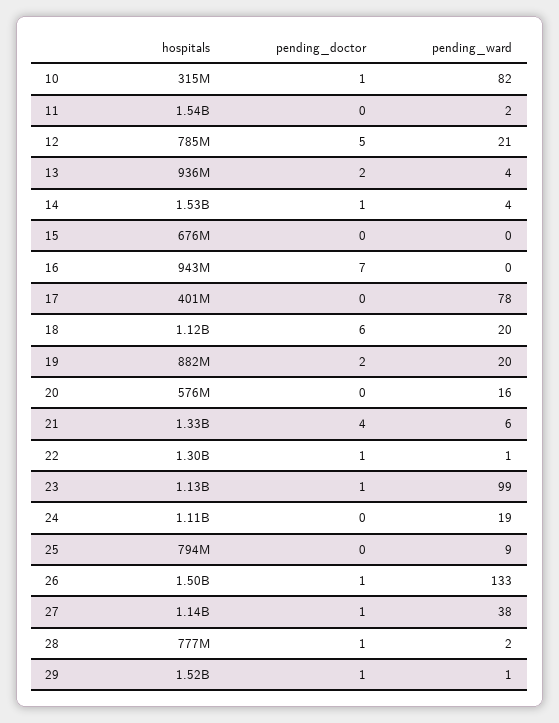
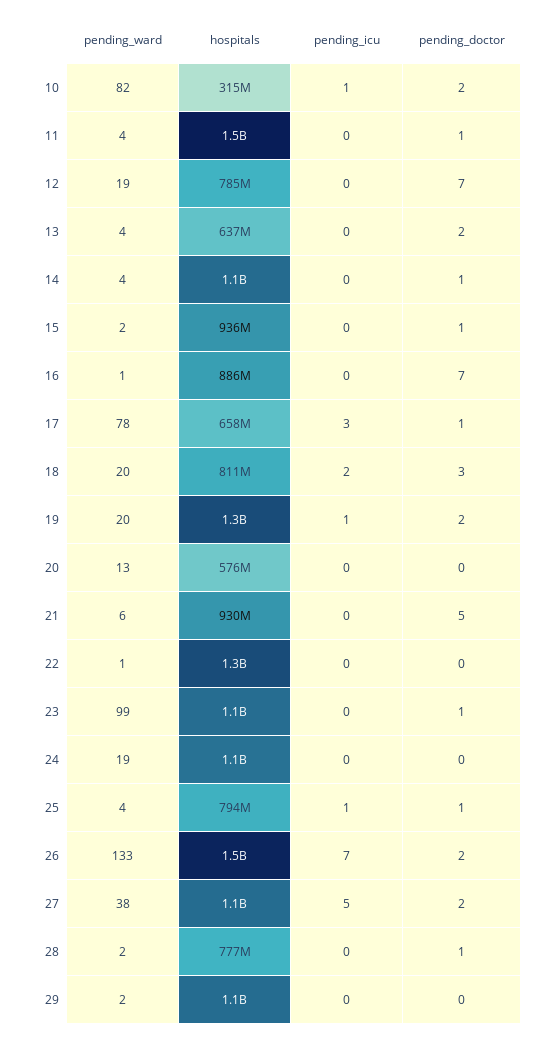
  {
    "hospitals": {
      "10": 315000000,
      "11": 1540000000,
      "12": 785000000,
-     "13": 936000000,
+     "13": 637000000,
-     "14": 1530000000,
+     "14": 1100000000,
-     "15": 676000000,
+     "15": 936000000,
-     "16": 943000000,
+     "16": 886000000,
-     "17": 401000000,
+     "17": 658000000,
-     "18": 1120000000,
+     "18": 811000000,
-     "19": 882000000,
+     "19": 1300000000,
      "20": 576000000,
-     "21": 1330000000,
+     "21": 930000000,
      "22": 1300000000,
      "23": 1130000000,
      "24": 1110000000,
      "25": 794000000,
      "26": 1500000000,
      "27": 1140000000,
      "28": 777000000,
-     "29": 1520000000
+     "29": 1100000000
    },
    "pending_doctor": {
-     "10": 1,
+     "10": 2,
-     "11": 0,
+     "11": 1,
-     "12": 5,
+     "12": 7,
      "13": 2,
      "14": 1,
-     "15": 0,
+     "15": 1,
      "16": 7,
-     "17": 0,
+     "17": 1,
-     "18": 6,
+     "18": 3,
      "19": 2,
      "20": 0,
-     "21": 4,
+     "21": 5,
-     "22": 1,
+     "22": 0,
      "23": 1,
      "24": 0,
-     "25": 0,
+     "25": 1,
-     "26": 1,
+     "26": 2,
-     "27": 1,
+     "27": 2,
      "28": 1,
-     "29": 1
+     "29": 0
    },
    "pending_ward": {
      "10": 82,
-     "11": 2,
+     "11": 4,
-     "12": 21,
+     "12": 19,
      "13": 4,
      "14": 4,
-     "15": 0,
+     "15": 2,
-     "16": 0,
+     "16": 1,
      "17": 78,
      "18": 20,
      "19": 20,
-     "20": 16,
+     "20": 13,
      "21": 6,
      "22": 1,
      "23": 99,
      "24": 19,
-     "25": 9,
+     "25": 4,
      "26": 133,
      "27": 38,
      "28": 2,
-     "29": 1
+     "29": 2
-   }
+   },
+   "pending_icu": {
+     "10": 1,
+     "11": 0,
+     "12": 0,
+     "13": 0,
+     "14": 0,
+     "15": 0,
+     "16": 0,
+     "17": 3,
+     "18": 2,
+     "19": 1,
+     "20": 0,
+     "21": 0,
+     "22": 0,
+     "23": 0,
+     "24": 0,
+     "25": 1,
+     "26": 7,
+     "27": 5,
+     "28": 0,
+     "29": 0
+   }
  }

